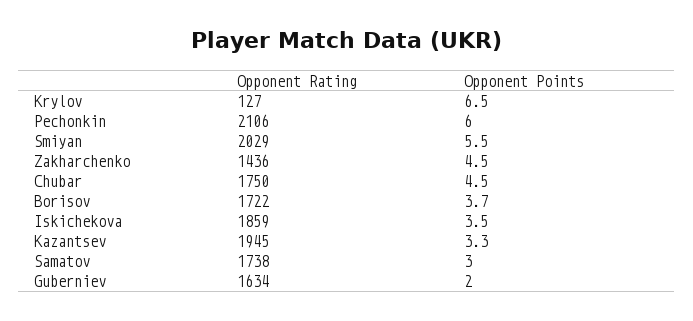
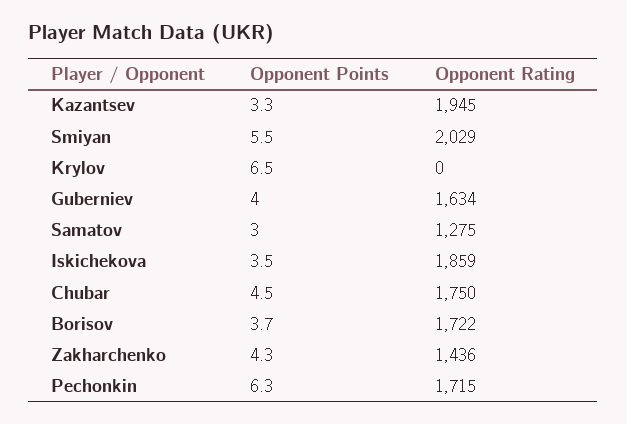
  {
    "Opponent Rating": {
-     "Krylov": 127,
+     "Krylov": 0,
-     "Pechonkin": 2106,
+     "Pechonkin": 1715,
      "Smiyan": 2029,
      "Zakharchenko": 1436,
      "Chubar": 1750,
      "Borisov": 1722,
      "Iskichekova": 1859,
      "Kazantsev": 1945,
-     "Samatov": 1738,
+     "Samatov": 1275,
      "Guberniev": 1634
    },
    "Opponent Points": {
      "Krylov": 6.5,
-     "Pechonkin": 6,
+     "Pechonkin": 6.3,
      "Smiyan": 5.5,
-     "Zakharchenko": 4.5,
+     "Zakharchenko": 4.3,
      "Chubar": 4.5,
      "Borisov": 3.7,
      "Iskichekova": 3.5,
      "Kazantsev": 3.3,
      "Samatov": 3,
-     "Guberniev": 2
+     "Guberniev": 4
    }
  }

